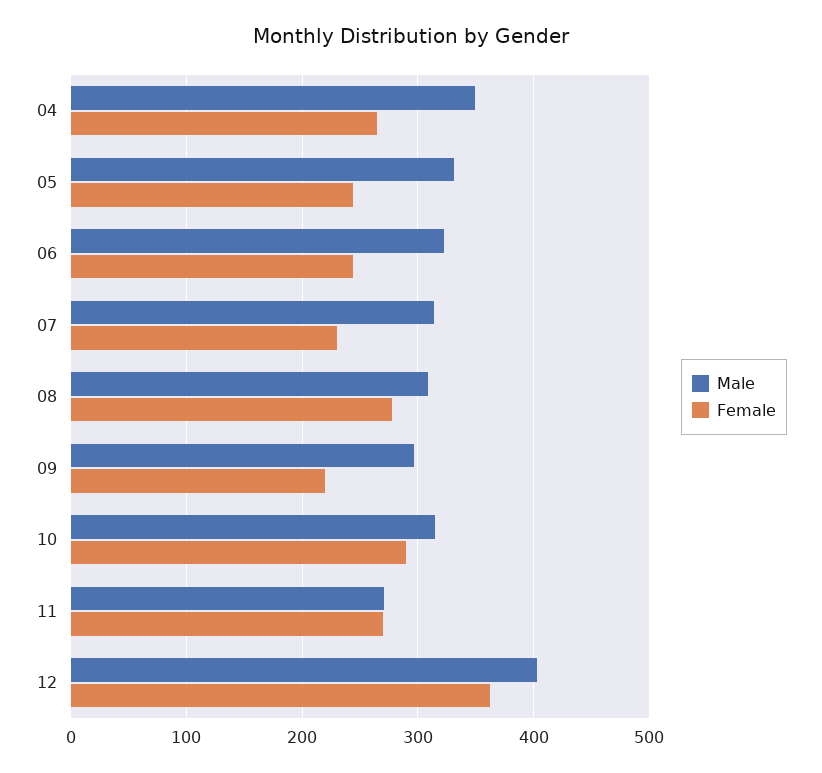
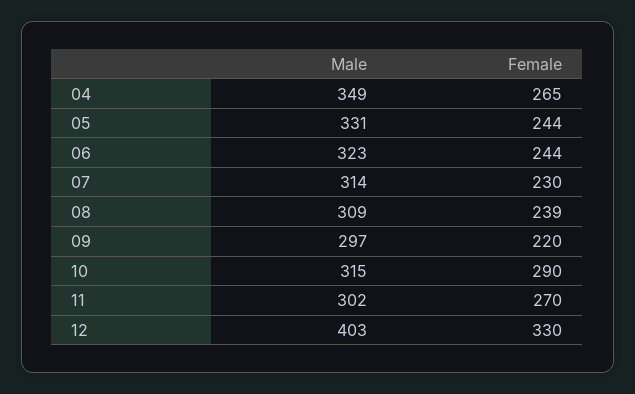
  {
    "Male": {
      "04": 349,
      "05": 331,
      "06": 323,
      "07": 314,
      "08": 309,
      "09": 297,
      "10": 315,
-     "11": 270,
+     "11": 302,
      "12": 403
    },
    "Female": {
      "04": 265,
      "05": 244,
      "06": 244,
      "07": 230,
-     "08": 280,
+     "08": 239,
      "09": 220,
      "10": 290,
      "11": 270,
-     "12": 360
+     "12": 330
    }
  }

